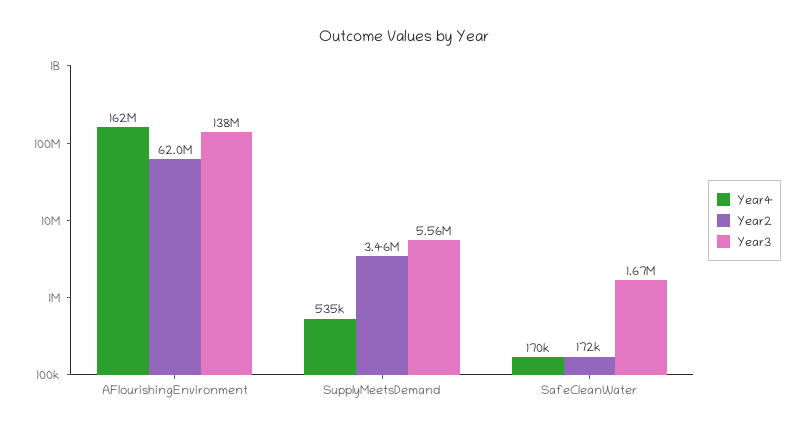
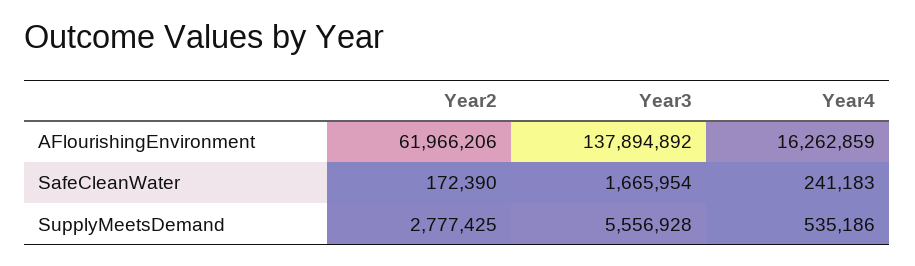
  {
    "Year4": {
-     "AFlourishingEnvironment": 162000000,
+     "AFlourishingEnvironment": 16262859,
      "SupplyMeetsDemand": 535186,
-     "SafeCleanWater": 170000
+     "SafeCleanWater": 241183
    },
    "Year2": {
      "AFlourishingEnvironment": 61966206,
-     "SupplyMeetsDemand": 3460000,
+     "SupplyMeetsDemand": 2777425,
      "SafeCleanWater": 172390
    },
    "Year3": {
      "AFlourishingEnvironment": 137894892,
      "SupplyMeetsDemand": 5556928,
      "SafeCleanWater": 1665954
    }
  }

